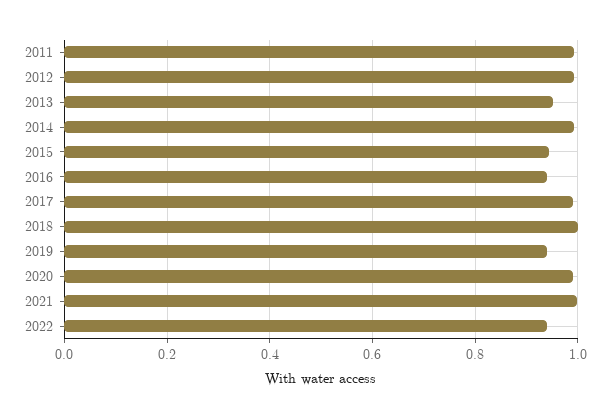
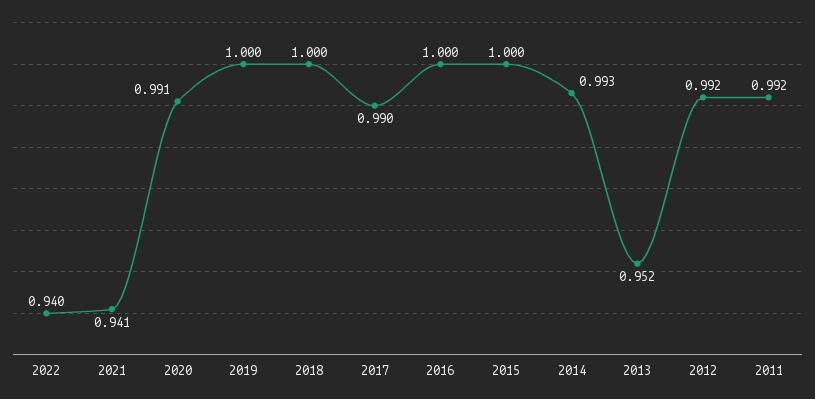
  {
    "2011": 0.992,
    "2012": 0.992,
    "2013": 0.952,
    "2014": 0.993,
-   "2015": 0.94,
+   "2015": 1,
-   "2016": 0.94,
+   "2016": 1,
    "2017": 0.99,
    "2018": 1,
-   "2019": 0.94,
+   "2019": 1,
    "2020": 0.991,
-   "2021": 1,
+   "2021": 0.941,
    "2022": 0.94
  }

